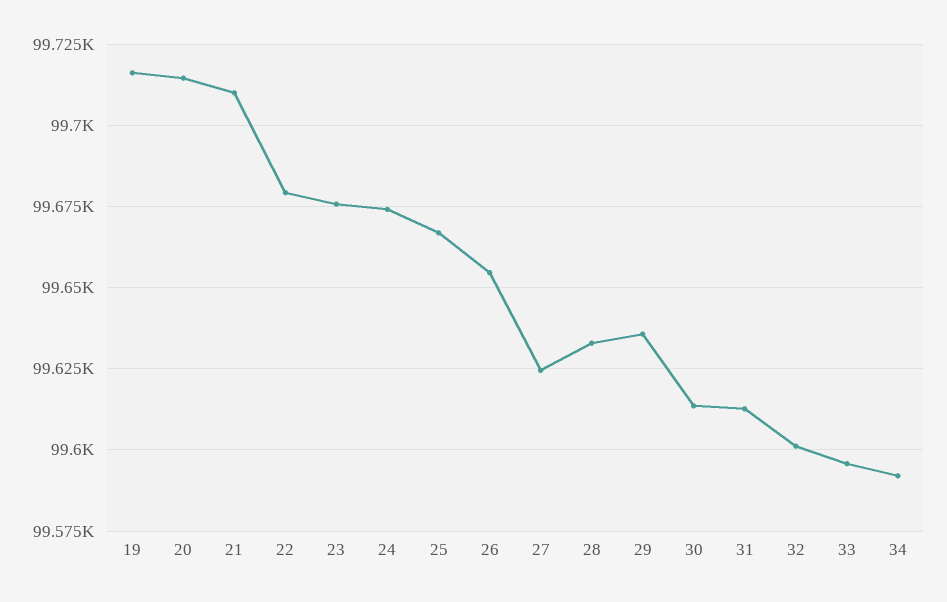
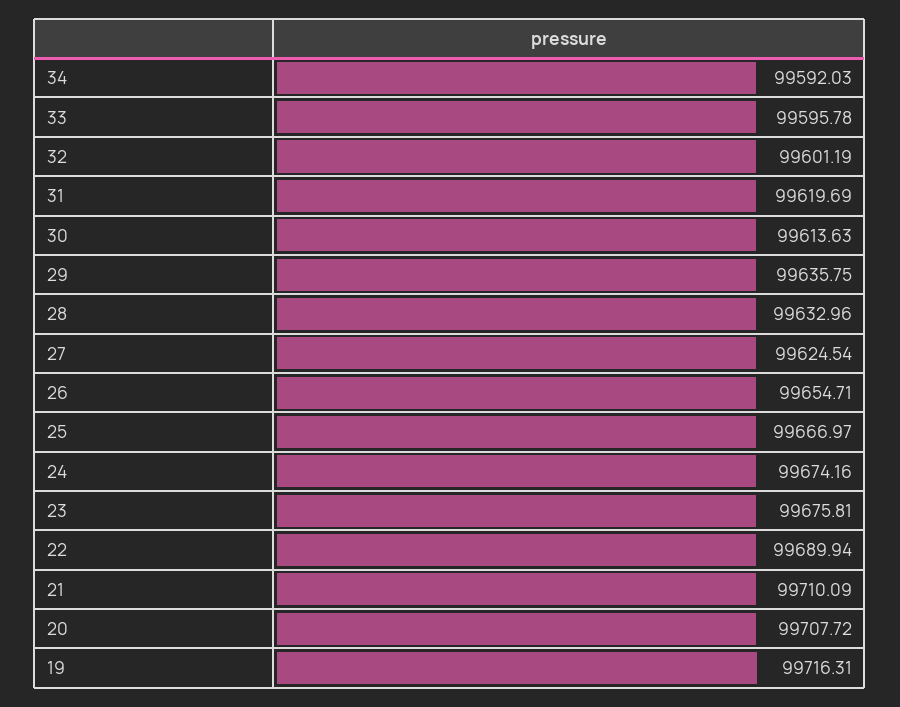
  {
    "19": 99716.31,
-   "20": 99715,
+   "20": 99707.72,
    "21": 99710.09,
-   "22": 99680,
+   "22": 99689.94,
    "23": 99675.81,
    "24": 99674.16,
    "25": 99666.97,
    "26": 99654.71,
    "27": 99624.54,
    "28": 99632.96,
    "29": 99635.75,
    "30": 99613.63,
-   "31": 99612.5,
+   "31": 99619.69,
    "32": 99601.19,
    "33": 99595.78,
    "34": 99592.03
  }

